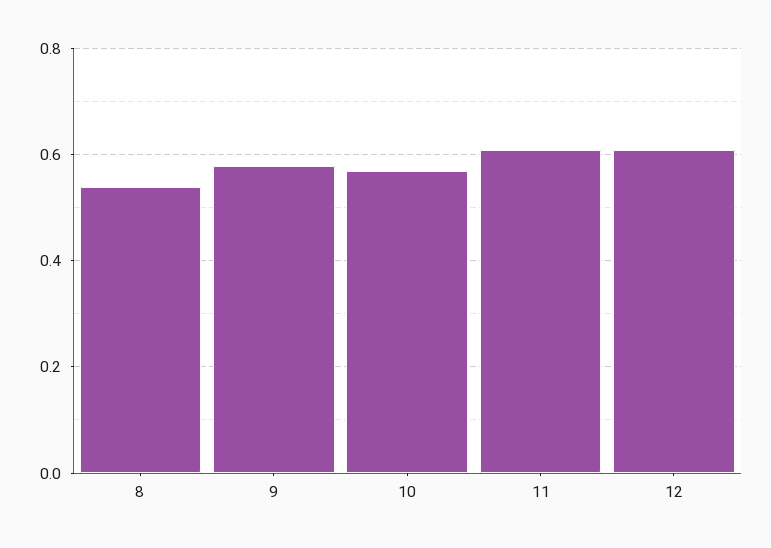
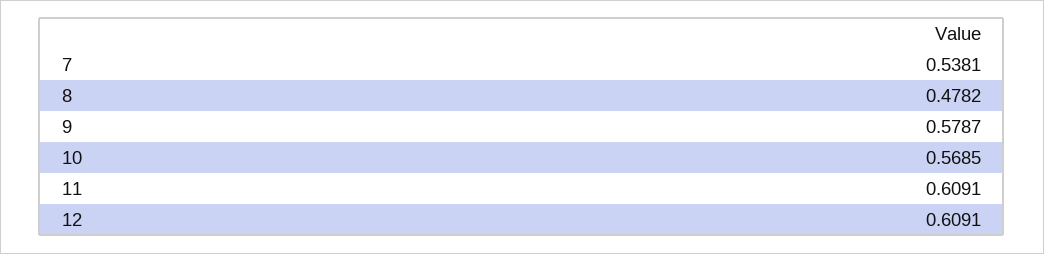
  {
-   "8": 0.54,
+   "8": 0.4782,
    "9": 0.5787,
    "10": 0.5685,
    "11": 0.6091,
-   "12": 0.6091
+   "12": 0.6091,
+   "7": 0.5381
  }

